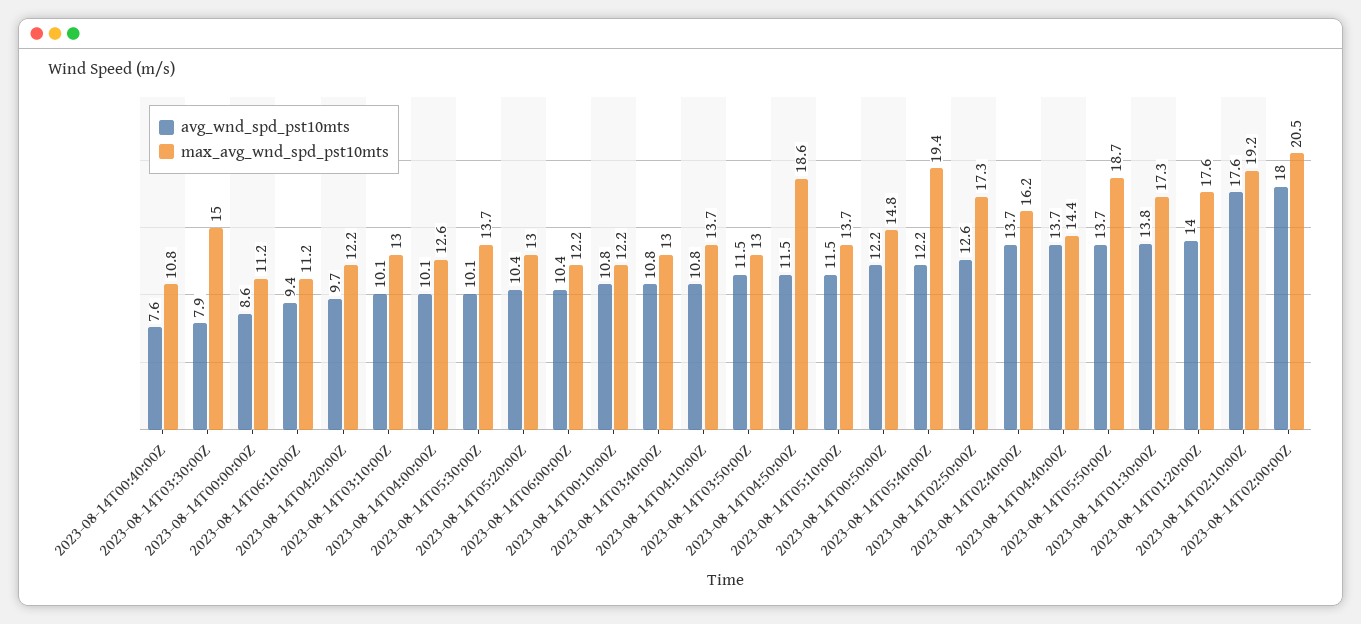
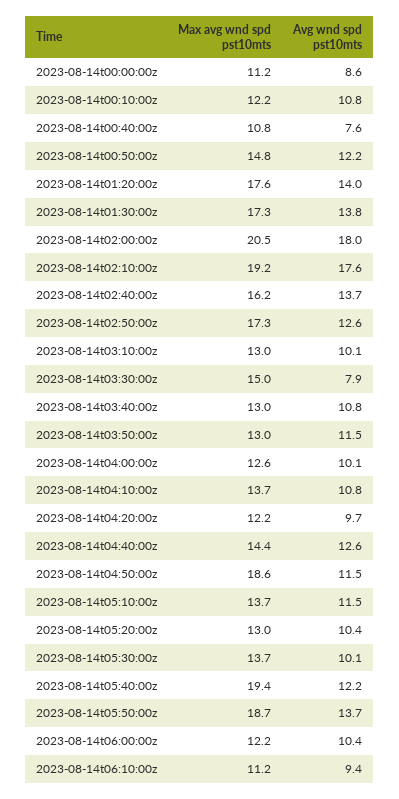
  {
    "avg_wnd_spd_pst10mts": {
      "2023-08-14T00:40:00Z": 7.6,
      "2023-08-14T03:30:00Z": 7.9,
      "2023-08-14T00:00:00Z": 8.6,
      "2023-08-14T06:10:00Z": 9.4,
      "2023-08-14T04:20:00Z": 9.7,
      "2023-08-14T03:10:00Z": 10.1,
      "2023-08-14T04:00:00Z": 10.1,
      "2023-08-14T05:30:00Z": 10.1,
      "2023-08-14T05:20:00Z": 10.4,
      "2023-08-14T06:00:00Z": 10.4,
      "2023-08-14T00:10:00Z": 10.8,
      "2023-08-14T03:40:00Z": 10.8,
      "2023-08-14T04:10:00Z": 10.8,
      "2023-08-14T03:50:00Z": 11.5,
      "2023-08-14T04:50:00Z": 11.5,
      "2023-08-14T05:10:00Z": 11.5,
      "2023-08-14T00:50:00Z": 12.2,
      "2023-08-14T05:40:00Z": 12.2,
      "2023-08-14T02:50:00Z": 12.6,
      "2023-08-14T02:40:00Z": 13.7,
-     "2023-08-14T04:40:00Z": 13.7,
+     "2023-08-14T04:40:00Z": 12.6,
      "2023-08-14T05:50:00Z": 13.7,
      "2023-08-14T01:30:00Z": 13.8,
      "2023-08-14T01:20:00Z": 14,
      "2023-08-14T02:10:00Z": 17.6,
      "2023-08-14T02:00:00Z": 18
    },
    "max_avg_wnd_spd_pst10mts": {
      "2023-08-14T00:40:00Z": 10.8,
      "2023-08-14T03:30:00Z": 15,
      "2023-08-14T00:00:00Z": 11.2,
      "2023-08-14T06:10:00Z": 11.2,
      "2023-08-14T04:20:00Z": 12.2,
      "2023-08-14T03:10:00Z": 13,
      "2023-08-14T04:00:00Z": 12.6,
      "2023-08-14T05:30:00Z": 13.7,
      "2023-08-14T05:20:00Z": 13,
      "2023-08-14T06:00:00Z": 12.2,
      "2023-08-14T00:10:00Z": 12.2,
      "2023-08-14T03:40:00Z": 13,
      "2023-08-14T04:10:00Z": 13.7,
      "2023-08-14T03:50:00Z": 13,
      "2023-08-14T04:50:00Z": 18.6,
      "2023-08-14T05:10:00Z": 13.7,
      "2023-08-14T00:50:00Z": 14.8,
      "2023-08-14T05:40:00Z": 19.4,
      "2023-08-14T02:50:00Z": 17.3,
      "2023-08-14T02:40:00Z": 16.2,
      "2023-08-14T04:40:00Z": 14.4,
      "2023-08-14T05:50:00Z": 18.7,
      "2023-08-14T01:30:00Z": 17.3,
      "2023-08-14T01:20:00Z": 17.6,
      "2023-08-14T02:10:00Z": 19.2,
      "2023-08-14T02:00:00Z": 20.5
    }
  }

